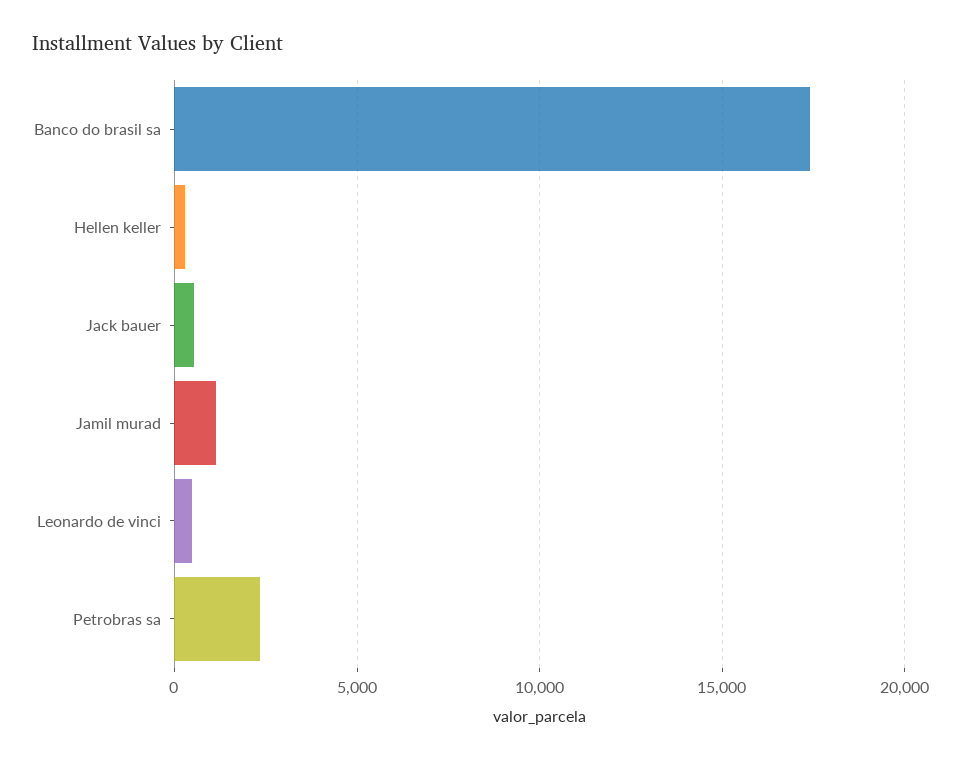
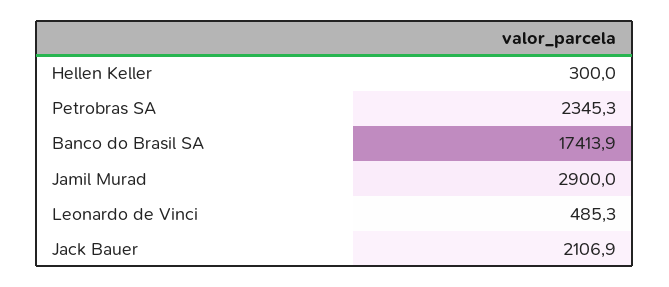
  {
    "Banco do brasil sa": 17413.9,
    "Hellen keller": 300,
-   "Jack bauer": 500,
+   "Jack bauer": 2106.9,
-   "Jamil murad": 1000,
+   "Jamil murad": 2900,
    "Leonardo de vinci": 485.3,
    "Petrobras sa": 2345.3
  }

